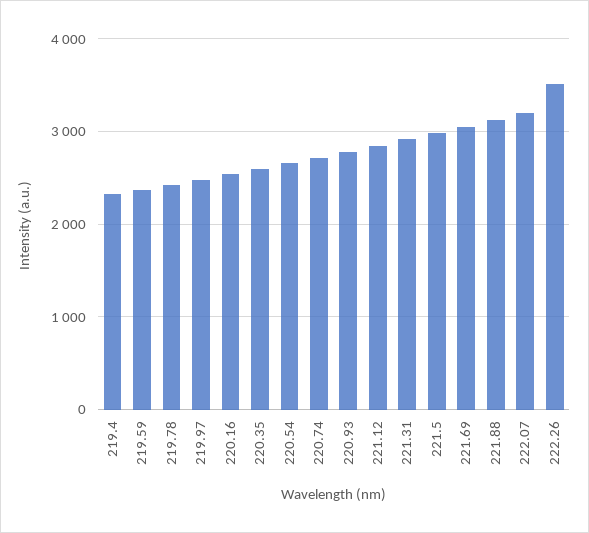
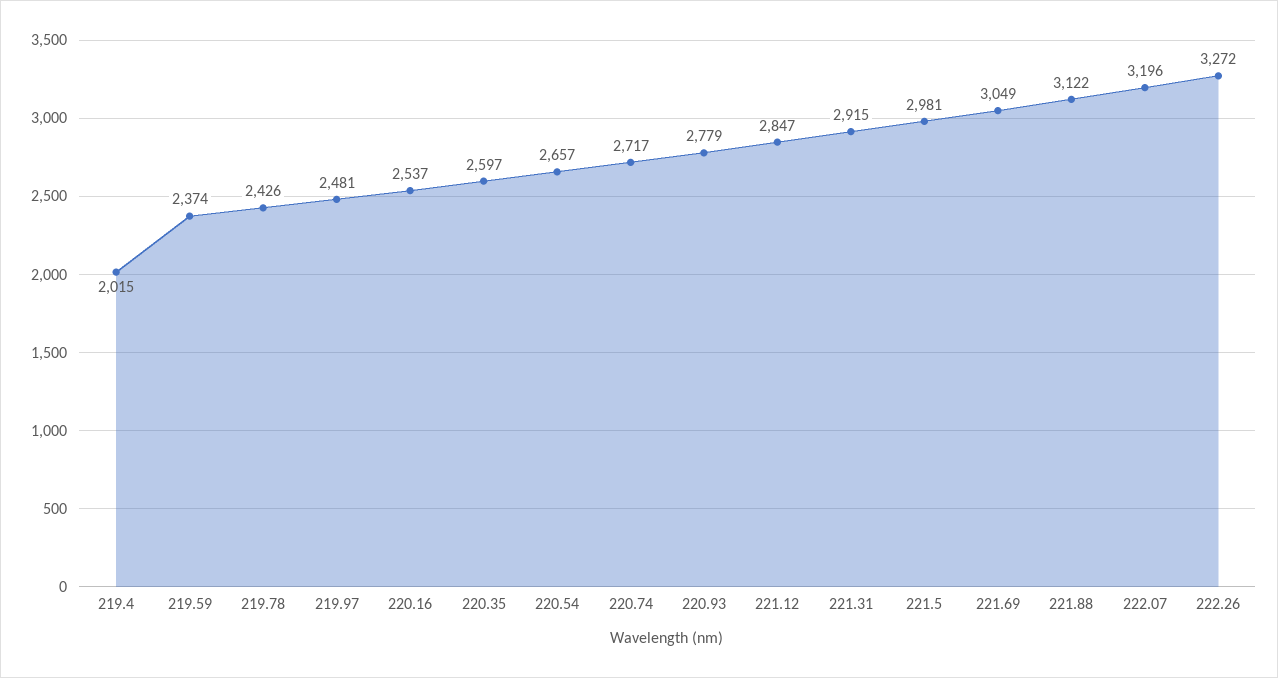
  {
-   "219.4": 2300,
+   "219.4": 2015,
    "219.59": 2374,
    "219.78": 2426,
    "219.97": 2481,
    "220.16": 2537,
    "220.35": 2597,
    "220.54": 2657,
    "220.74": 2717,
    "220.93": 2779,
    "221.12": 2847,
    "221.31": 2915,
    "221.5": 2981,
    "221.69": 3049,
    "221.88": 3122,
    "222.07": 3196,
-   "222.26": 3500
+   "222.26": 3272
  }

